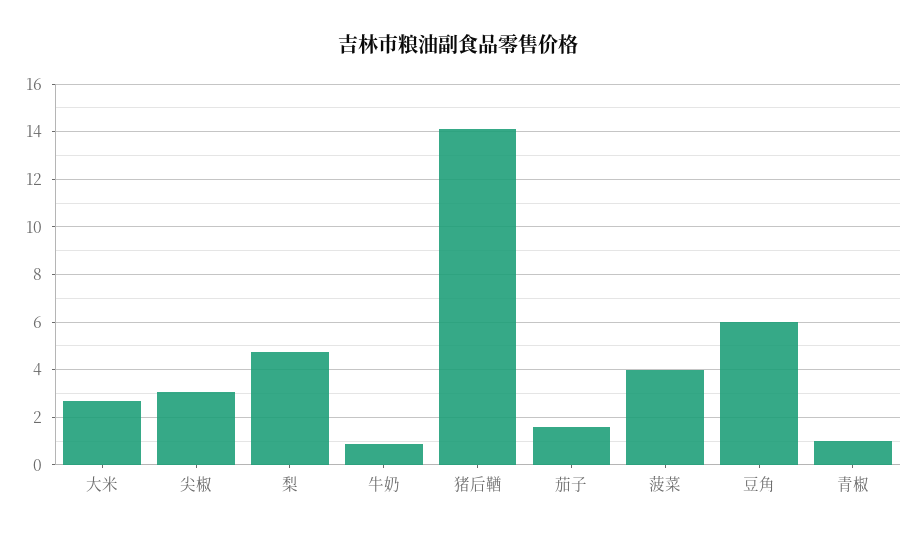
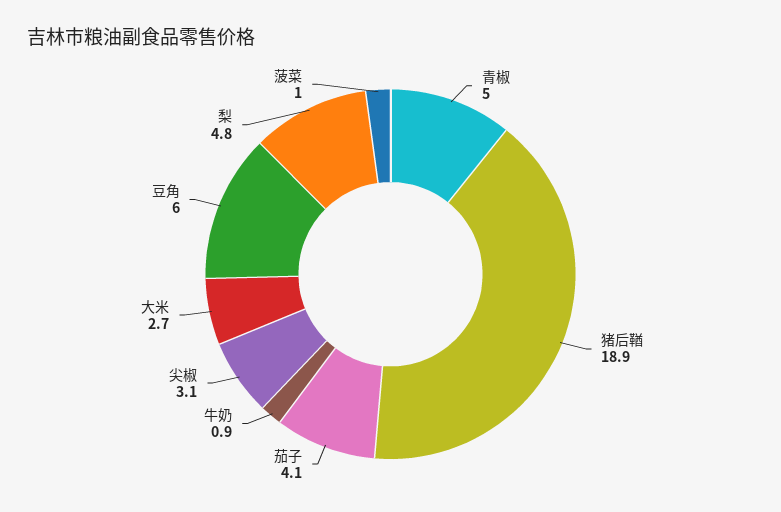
  {
    "大米": 2.7,
    "尖椒": 3.1,
    "梨": 4.8,
    "牛奶": 0.9,
-   "猪后鞧": 14,
+   "猪后鞧": 18.9,
-   "茄子": 1.5,
+   "茄子": 4.1,
-   "菠菜": 4,
+   "菠菜": 1,
    "豆角": 6,
-   "青椒": 1
+   "青椒": 5
  }

